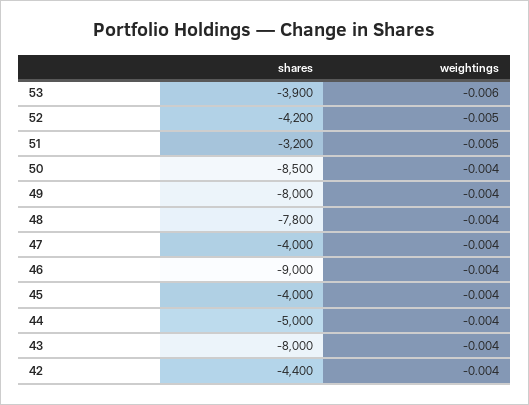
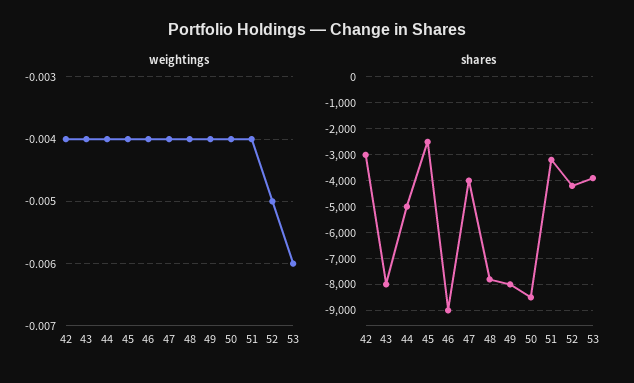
  {
    "shares": {
      "53": -3900,
      "52": -4200,
      "51": -3200,
      "50": -8500,
      "49": -8000,
      "48": -7800,
      "47": -4000,
      "46": -9000,
-     "45": -4000,
+     "45": -2500,
      "44": -5000,
      "43": -8000,
-     "42": -4400
+     "42": -3000
    },
    "weightings": {
      "53": -0.006,
      "52": -0.005,
-     "51": -0.005,
+     "51": -0.004,
      "50": -0.004,
      "49": -0.004,
      "48": -0.004,
      "47": -0.004,
      "46": -0.004,
      "45": -0.004,
      "44": -0.004,
      "43": -0.004,
      "42": -0.004
    }
  }

